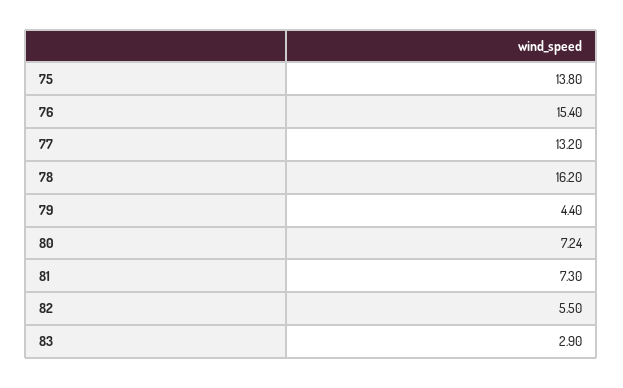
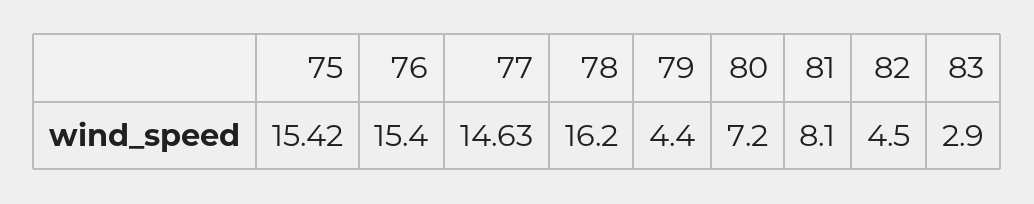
  {
-   "75": 13.8,
+   "75": 15.42,
    "76": 15.4,
-   "77": 13.2,
+   "77": 14.63,
    "78": 16.2,
    "79": 4.4,
-   "80": 7.24,
+   "80": 7.2,
-   "81": 7.3,
+   "81": 8.1,
-   "82": 5.5,
+   "82": 4.5,
    "83": 2.9
  }

